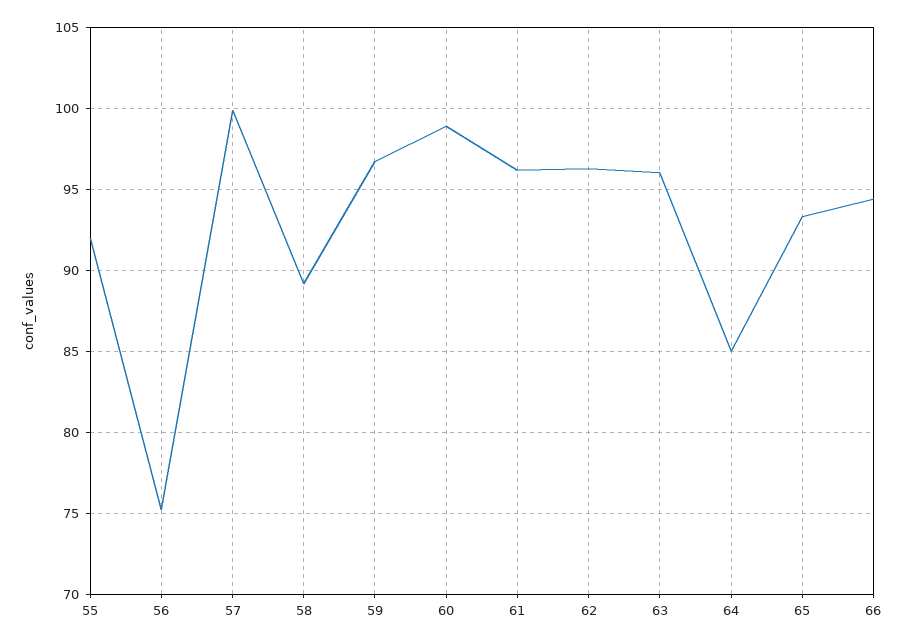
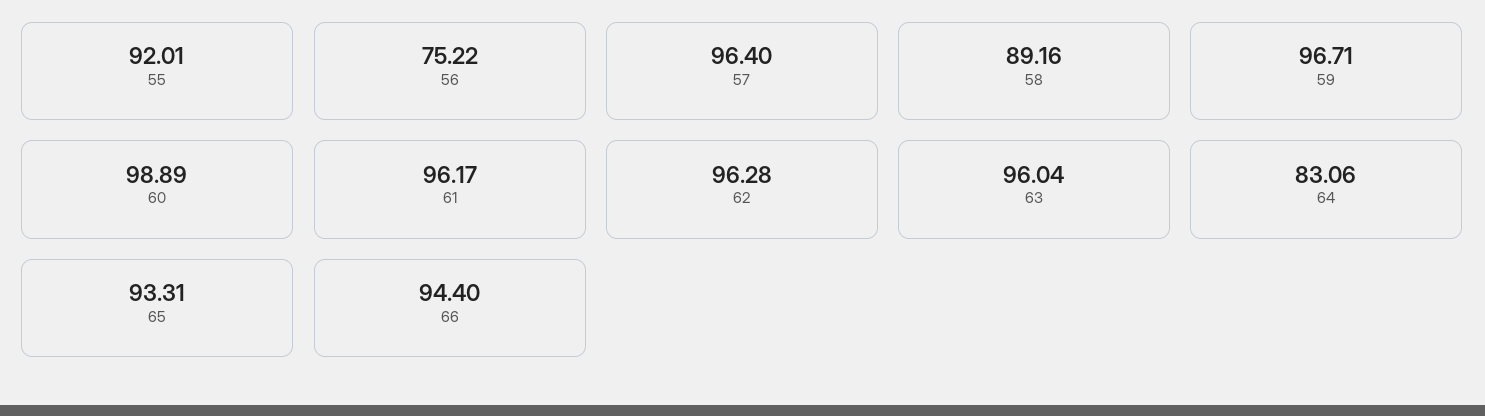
  {
    "55": 92.01,
    "56": 75.22,
-   "57": 100,
+   "57": 96.4,
    "58": 89.16,
    "59": 96.71,
    "60": 98.89,
    "61": 96.17,
    "62": 96.28,
    "63": 96.04,
-   "64": 85,
+   "64": 83.06,
    "65": 93.31,
    "66": 94.4
  }

